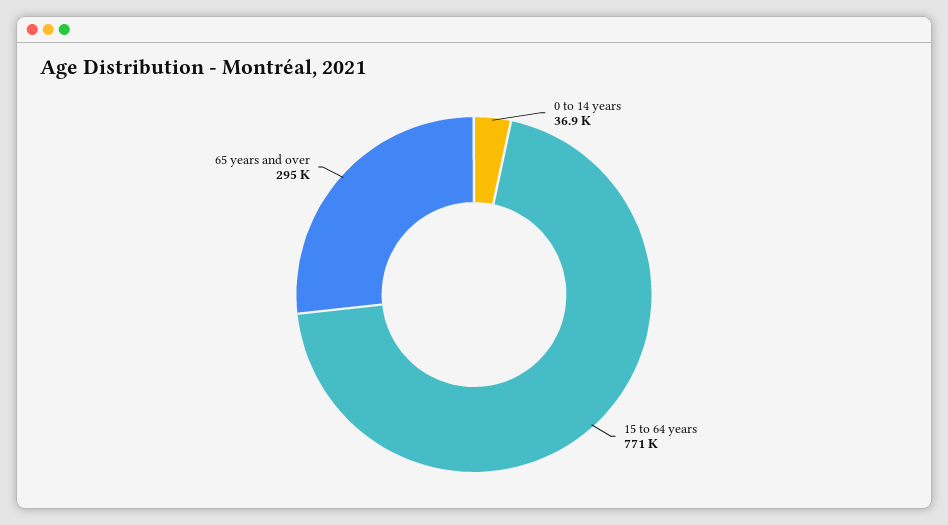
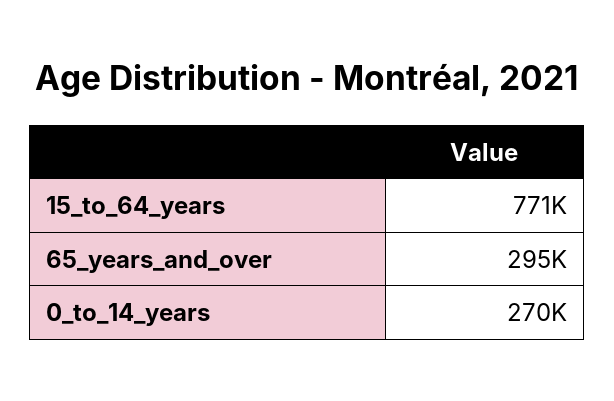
  {
-   "0 to 14 years": 36900,
+   "0 to 14 years": 270000,
    "15 to 64 years": 771000,
    "65 years and over": 295000
  }

